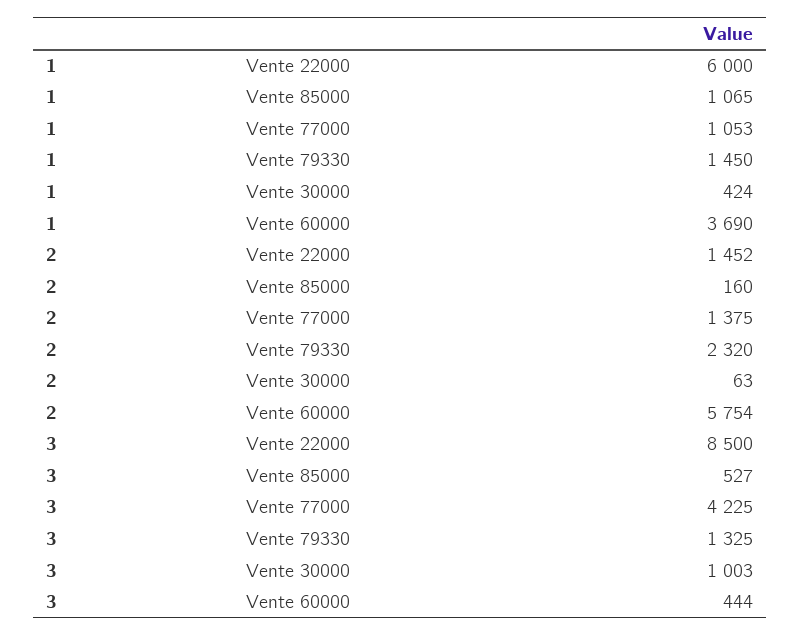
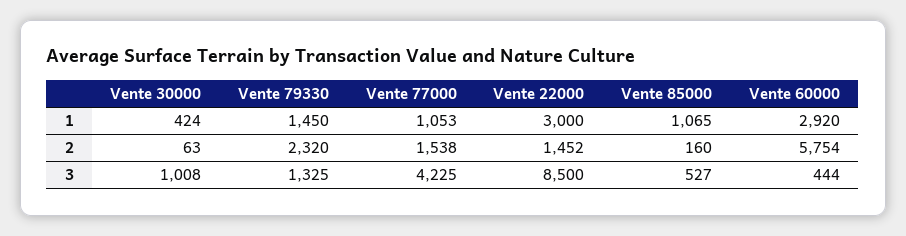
  {
    "1": {
-     "Vente 22000": 6000,
+     "Vente 22000": 3000,
      "Vente 85000": 1065,
      "Vente 77000": 1053,
      "Vente 79330": 1450,
      "Vente 30000": 424,
-     "Vente 60000": 3690
+     "Vente 60000": 2920
    },
    "2": {
      "Vente 22000": 1452,
      "Vente 85000": 160,
-     "Vente 77000": 1375,
+     "Vente 77000": 1538,
      "Vente 79330": 2320,
      "Vente 30000": 63,
      "Vente 60000": 5754
    },
    "3": {
      "Vente 22000": 8500,
      "Vente 85000": 527,
      "Vente 77000": 4225,
      "Vente 79330": 1325,
-     "Vente 30000": 1003,
+     "Vente 30000": 1008,
      "Vente 60000": 444
    }
  }

